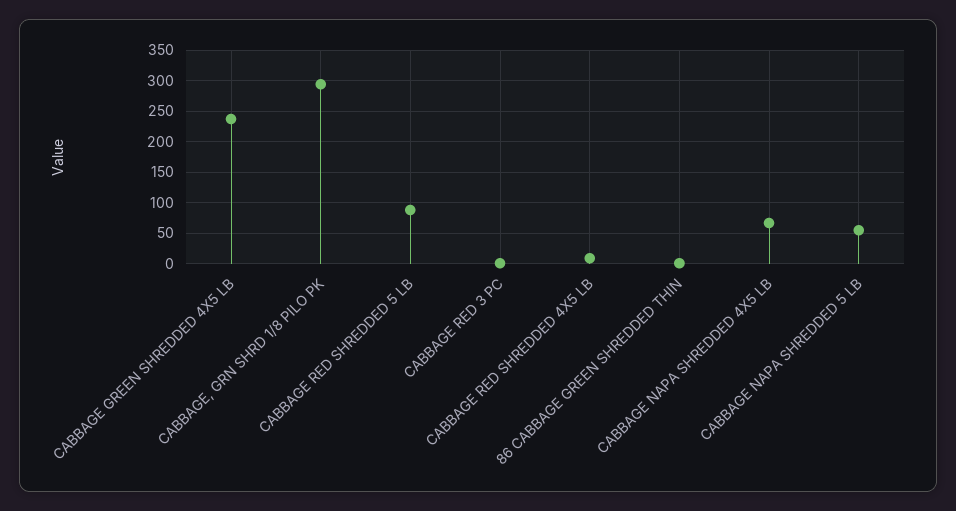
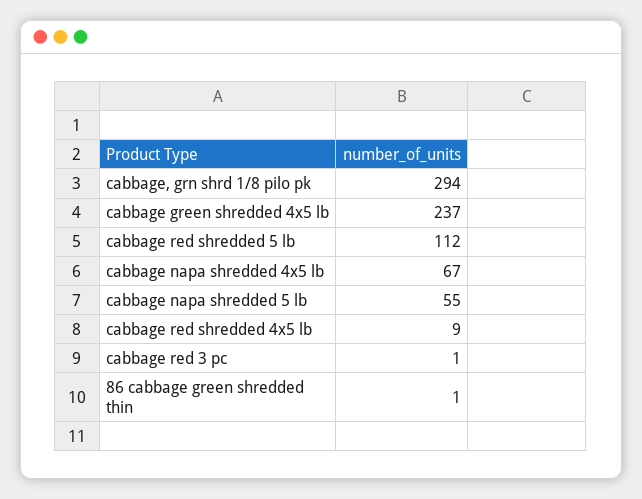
  {
    "CABBAGE GREEN SHREDDED 4X5 LB": 237,
    "CABBAGE, GRN SHRD 1/8 PILO PK": 294,
-   "CABBAGE RED SHREDDED 5 LB": 90,
+   "CABBAGE RED SHREDDED 5 LB": 112,
    "CABBAGE RED 3 PC": 1,
    "CABBAGE RED SHREDDED 4X5 LB": 9,
    "86 CABBAGE GREEN SHREDDED THIN": 1,
    "CABBAGE NAPA SHREDDED 4X5 LB": 67,
    "CABBAGE NAPA SHREDDED 5 LB": 55
  }

